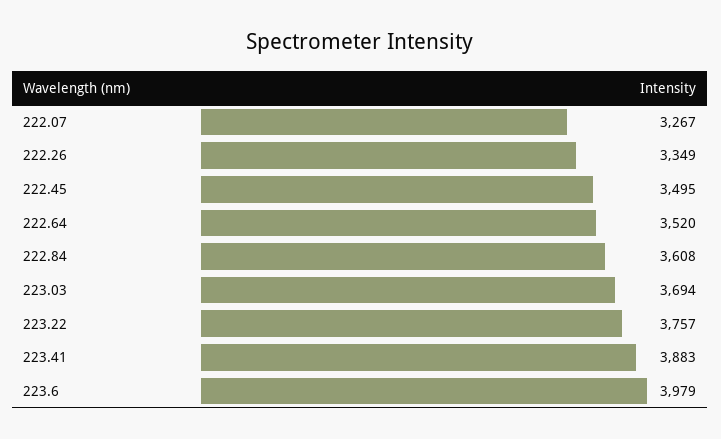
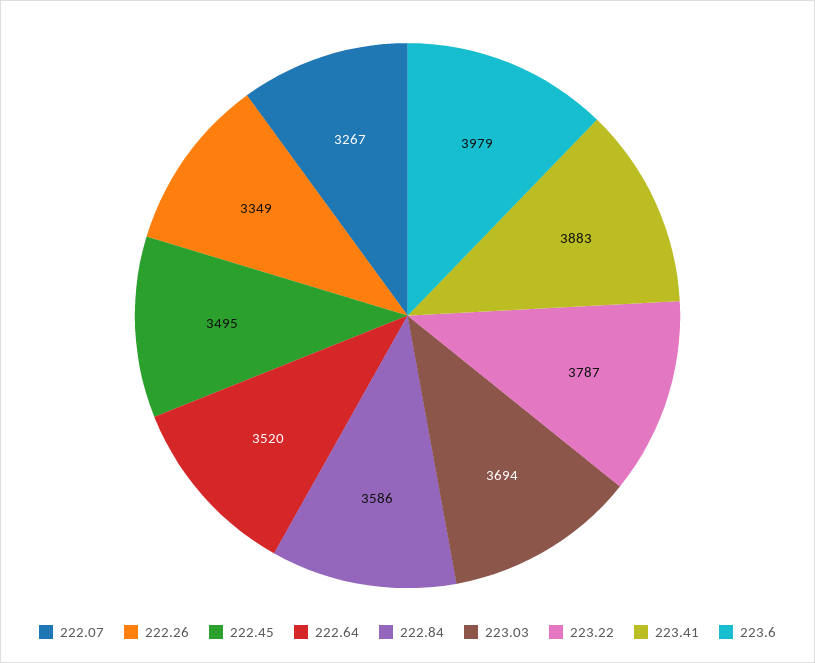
  {
    "222.07": 3267,
    "222.26": 3349,
    "222.45": 3495,
    "222.64": 3520,
-   "222.84": 3608,
+   "222.84": 3586,
    "223.03": 3694,
-   "223.22": 3757,
+   "223.22": 3787,
    "223.41": 3883,
    "223.6": 3979
  }

